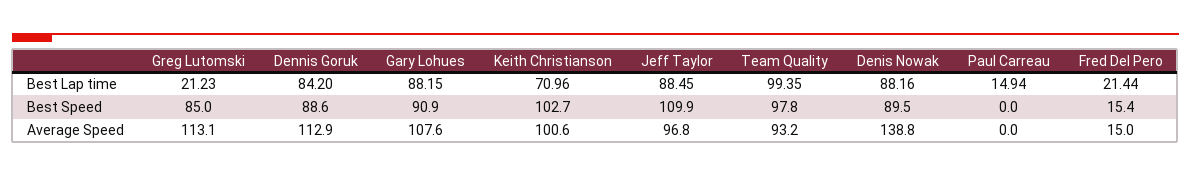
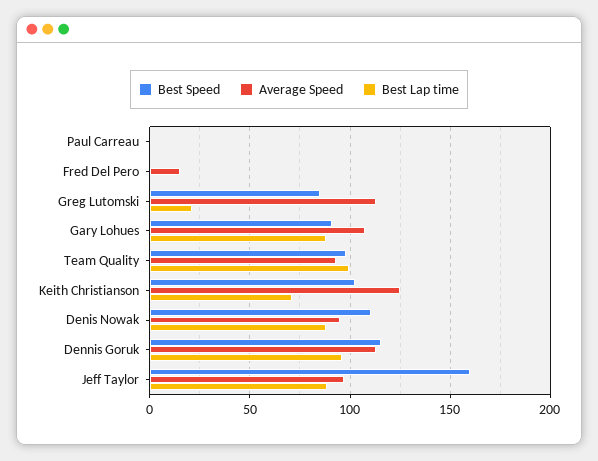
  {
    "Best Lap time": {
      "Greg Lutomski": 21.23,
-     "Dennis Goruk": 84.2,
+     "Dennis Goruk": 95,
      "Gary Lohues": 88.15,
      "Keith Christianson": 70.96,
      "Jeff Taylor": 88.45,
      "Team Quality": 99.35,
      "Denis Nowak": 88.16,
-     "Paul Carreau": 14.94,
+     "Paul Carreau": 0,
-     "Fred Del Pero": 21.44
+     "Fred Del Pero": 0
    },
    "Best Speed": {
      "Greg Lutomski": 85,
-     "Dennis Goruk": 88.6,
+     "Dennis Goruk": 115,
      "Gary Lohues": 90.9,
      "Keith Christianson": 102.7,
-     "Jeff Taylor": 109.9,
+     "Jeff Taylor": 160,
      "Team Quality": 97.8,
-     "Denis Nowak": 89.5,
+     "Denis Nowak": 110,
      "Paul Carreau": 0,
-     "Fred Del Pero": 15.4
+     "Fred Del Pero": 0
    },
    "Average Speed": {
      "Greg Lutomski": 113.1,
      "Dennis Goruk": 112.9,
      "Gary Lohues": 107.6,
-     "Keith Christianson": 100.6,
+     "Keith Christianson": 125,
      "Jeff Taylor": 96.8,
      "Team Quality": 93.2,
-     "Denis Nowak": 138.8,
+     "Denis Nowak": 95,
      "Paul Carreau": 0,
      "Fred Del Pero": 15
    }
  }

